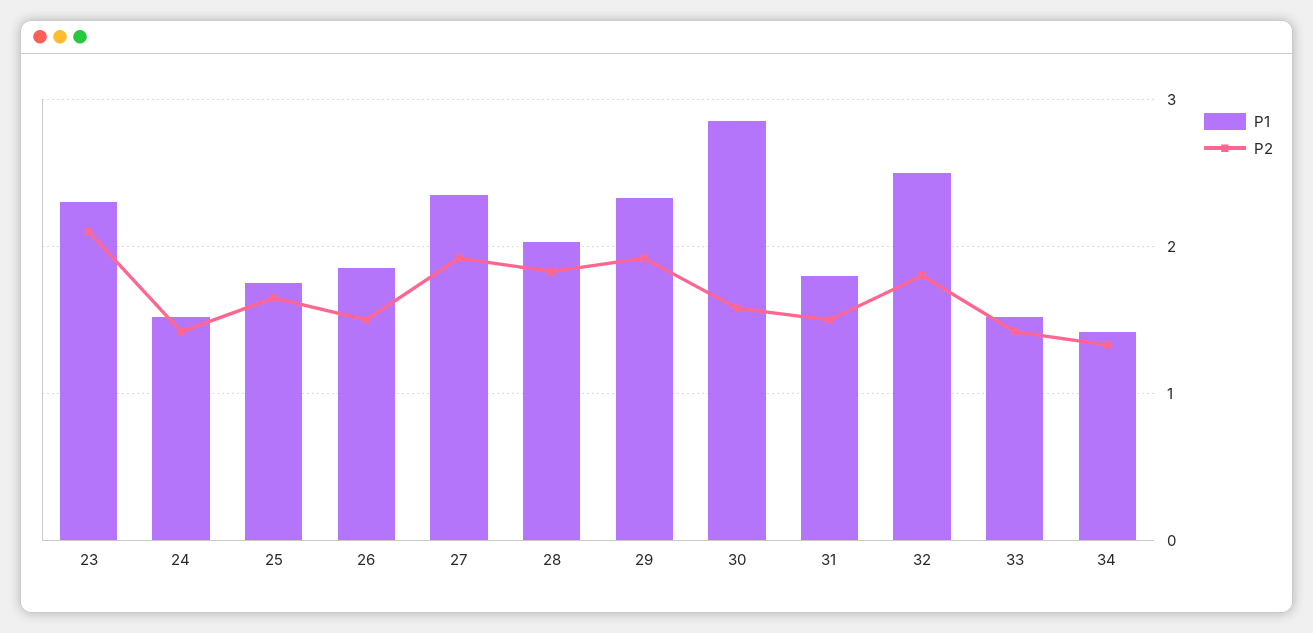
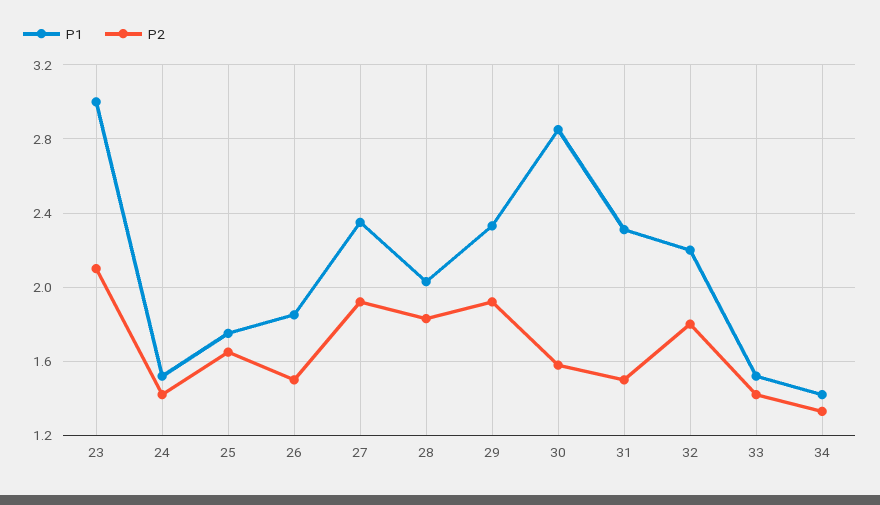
  {
    "P1": {
-     "23": 2.3,
+     "23": 3,
      "24": 1.5,
      "25": 1.75,
      "26": 1.85,
      "27": 2.35,
      "28": 2.05,
      "29": 2.35,
      "30": 2.85,
-     "31": 1.8,
+     "31": 2.3,
-     "32": 2.5,
+     "32": 2.2,
      "33": 1.5,
      "34": 1.4
    },
    "P2": {
      "23": 2.1,
      "24": 1.4,
      "25": 1.65,
      "26": 1.5,
      "27": 1.9,
      "28": 1.85,
      "29": 1.9,
      "30": 1.6,
      "31": 1.5,
      "32": 1.8,
      "33": 1.4,
      "34": 1.35
    }
  }

